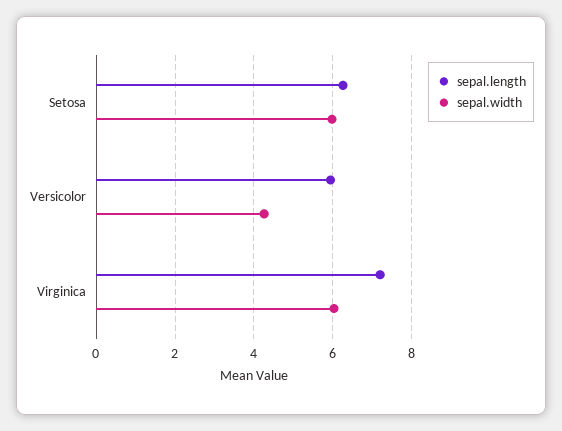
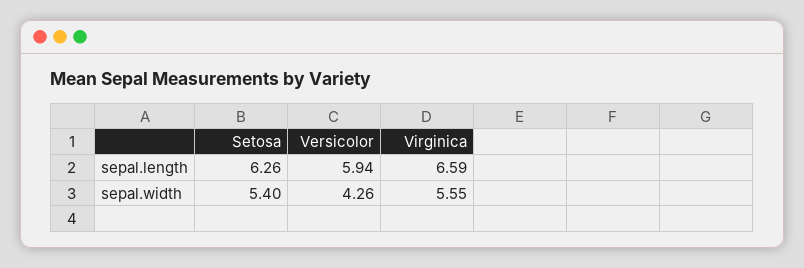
  {
    "sepal.length": {
      "Setosa": 6.26,
      "Versicolor": 5.94,
-     "Virginica": 7.2
+     "Virginica": 6.59
    },
    "sepal.width": {
-     "Setosa": 6,
+     "Setosa": 5.4,
      "Versicolor": 4.26,
-     "Virginica": 6
+     "Virginica": 5.55
    }
  }

